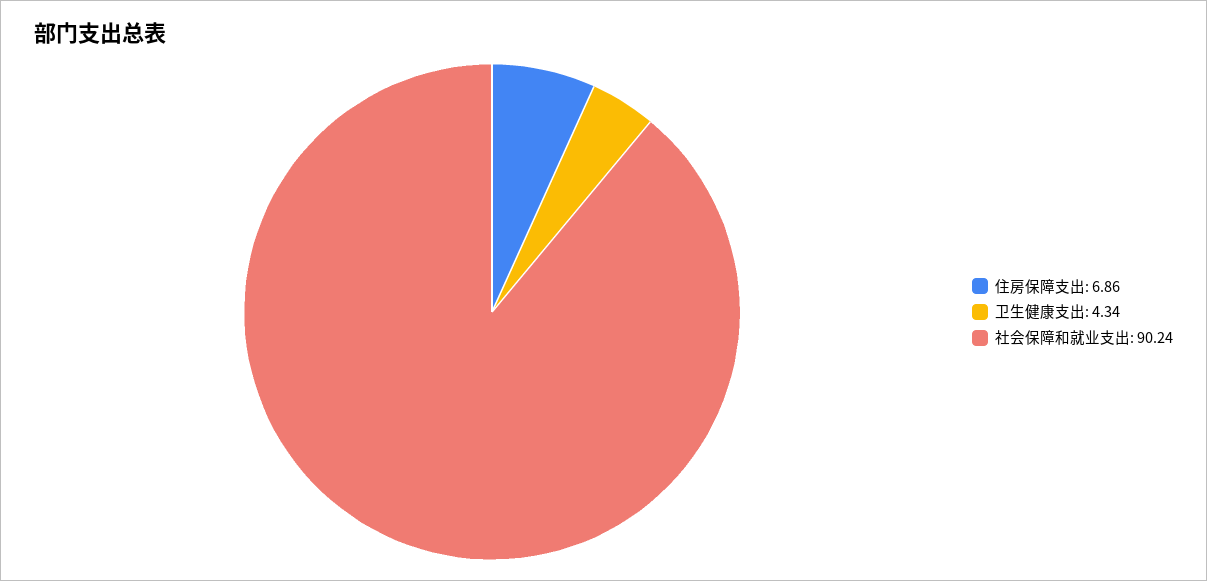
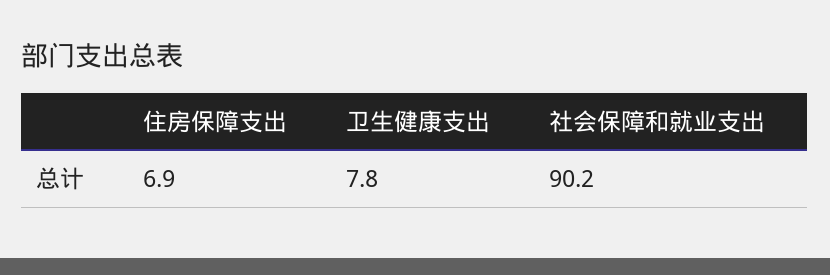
  {
    "住房保障支出": 6.86,
-   "卫生健康支出": 4.34,
+   "卫生健康支出": 7.8,
    "社会保障和就业支出": 90.24
  }

